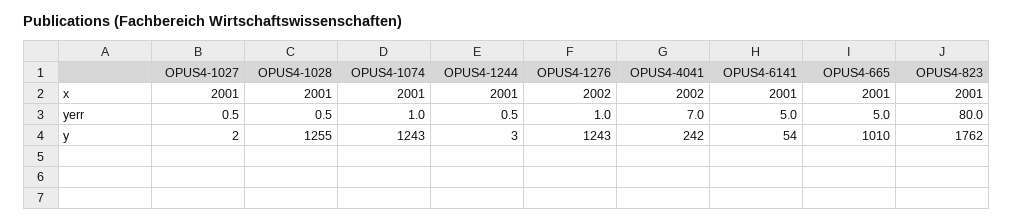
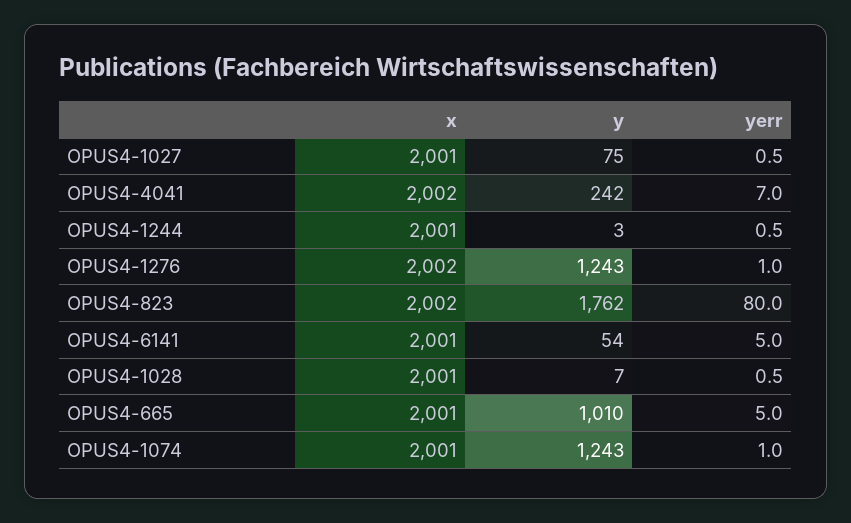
  {
    "OPUS4-1027": {
      "x": 2001,
      "yerr": 0.5,
-     "y": 2
+     "y": 75
    },
    "OPUS4-1028": {
      "x": 2001,
      "yerr": 0.5,
-     "y": 1255
+     "y": 7
    },
    "OPUS4-1074": {
      "x": 2001,
      "yerr": 1,
      "y": 1243
    },
    "OPUS4-1244": {
      "x": 2001,
      "yerr": 0.5,
      "y": 3
    },
    "OPUS4-1276": {
      "x": 2002,
      "yerr": 1,
      "y": 1243
    },
    "OPUS4-4041": {
      "x": 2002,
      "yerr": 7,
      "y": 242
    },
    "OPUS4-6141": {
      "x": 2001,
      "yerr": 5,
      "y": 54
    },
    "OPUS4-665": {
      "x": 2001,
      "yerr": 5,
      "y": 1010
    },
    "OPUS4-823": {
-     "x": 2001,
+     "x": 2002,
      "yerr": 80,
      "y": 1762
    }
  }

